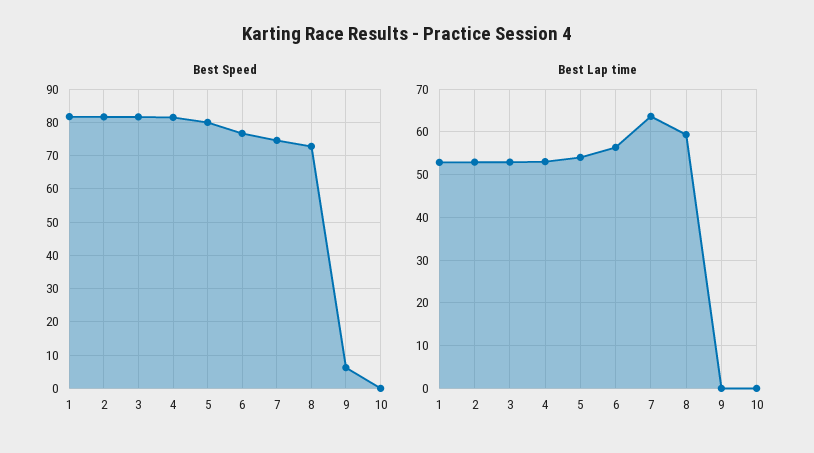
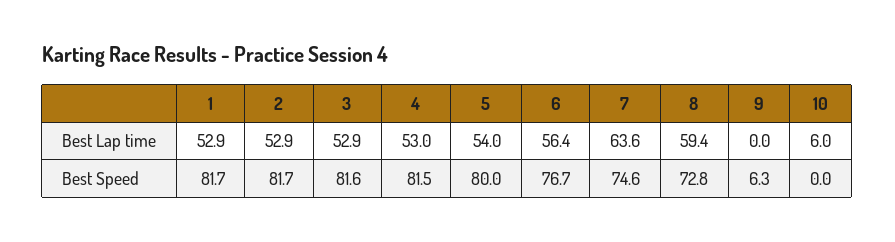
  {
    "Best Speed": {
      "1": 81.7,
      "2": 81.7,
      "3": 81.6,
      "4": 81.5,
      "5": 80,
      "6": 76.7,
      "7": 74.6,
      "8": 72.8,
      "9": 6.3,
      "10": 0
    },
    "Best Lap time": {
      "1": 52.9,
      "2": 52.9,
      "3": 52.9,
      "4": 53,
      "5": 54,
      "6": 56.4,
      "7": 63.6,
      "8": 59.4,
      "9": 0,
-     "10": 0
+     "10": 6
    }
  }

